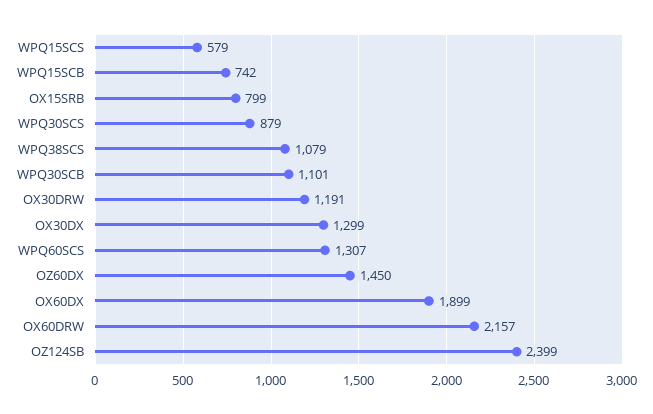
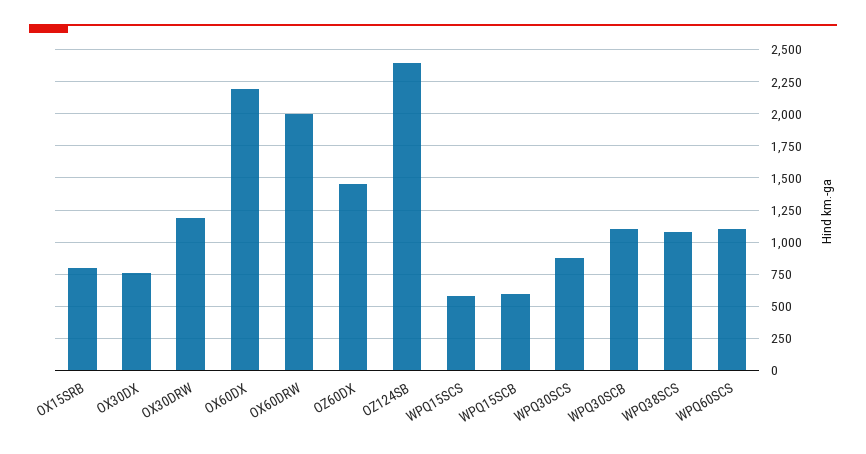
  {
    "WPQ15SCS": 579,
-   "WPQ15SCB": 742,
+   "WPQ15SCB": 600,
    "OX15SRB": 799,
    "WPQ30SCS": 879,
    "WPQ38SCS": 1079,
    "WPQ30SCB": 1101,
    "OX30DRW": 1191,
-   "OX30DX": 1299,
+   "OX30DX": 750,
-   "WPQ60SCS": 1307,
+   "WPQ60SCS": 1100,
    "OZ60DX": 1450,
-   "OX60DX": 1899,
+   "OX60DX": 2200,
-   "OX60DRW": 2157,
+   "OX60DRW": 2000,
    "OZ124SB": 2399
  }

